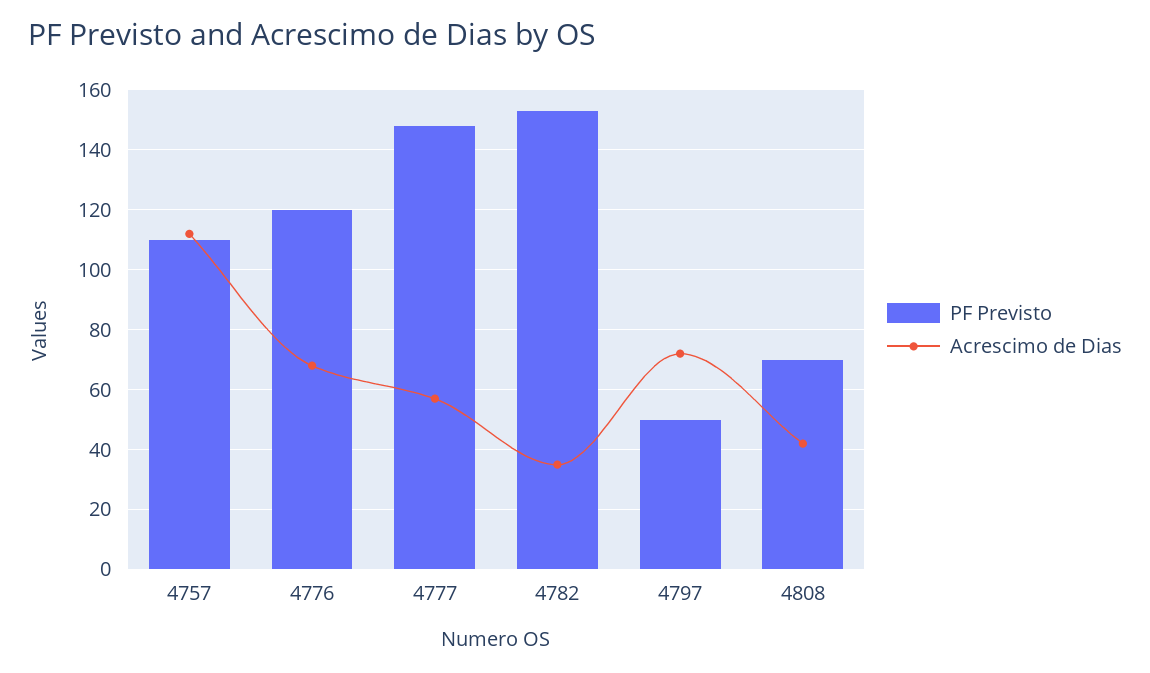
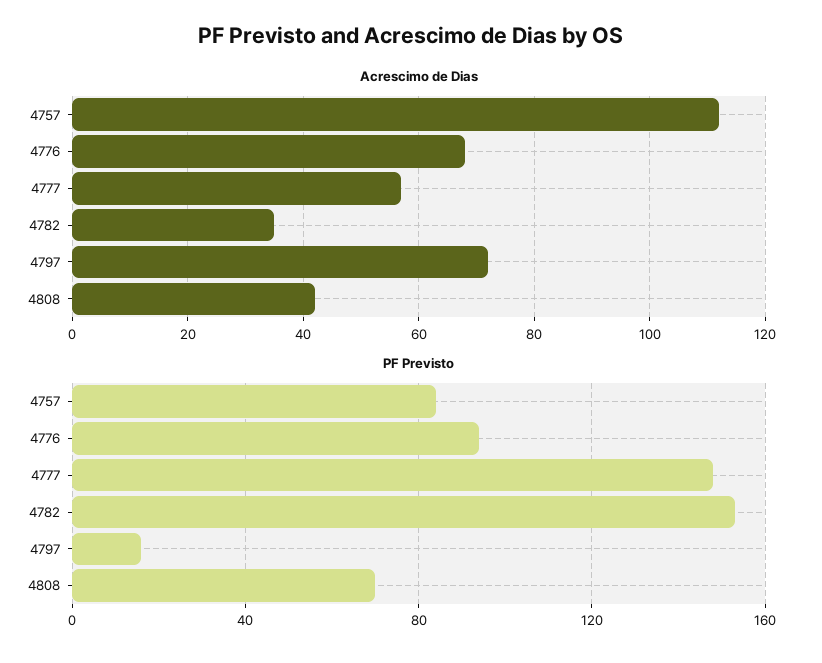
  {
    "PF Previsto": {
-     "4757": 110,
+     "4757": 85,
-     "4776": 120,
+     "4776": 95,
      "4777": 150,
      "4782": 155,
-     "4797": 50,
+     "4797": 15,
      "4808": 70
    },
    "Acrescimo de Dias": {
      "4757": 110,
      "4776": 70,
      "4777": 55,
      "4782": 35,
      "4797": 70,
      "4808": 40
    }
  }

